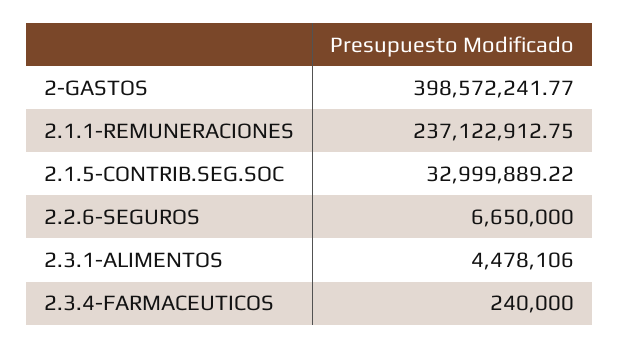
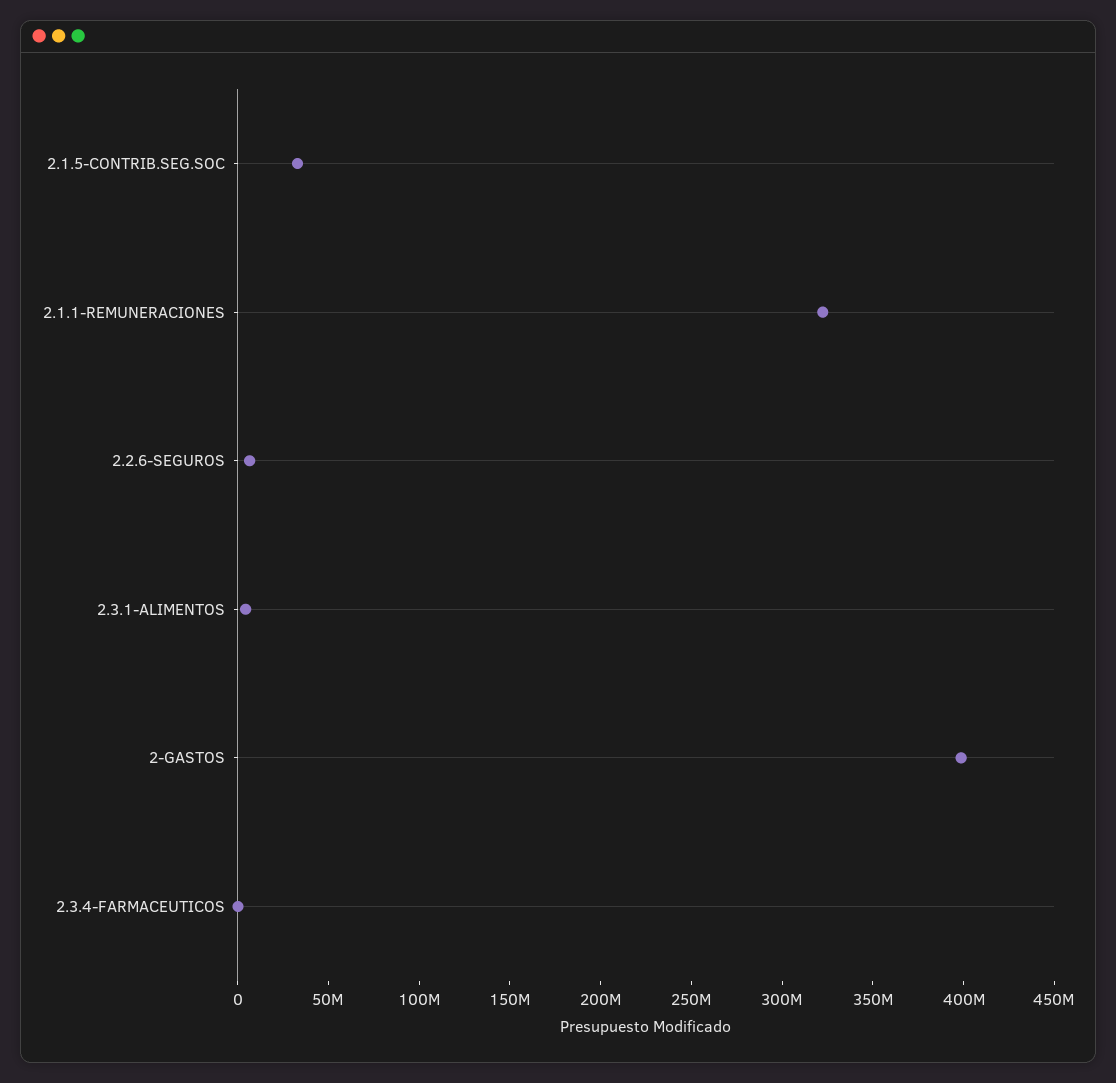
  {
    "2-GASTOS": 398572241.77,
-   "2.1.1-REMUNERACIONES": 237122912.75,
+   "2.1.1-REMUNERACIONES": 320000000,
    "2.1.5-CONTRIB.SEG.SOC": 32999889.22,
    "2.2.6-SEGUROS": 6650000,
    "2.3.1-ALIMENTOS": 4478106,
    "2.3.4-FARMACEUTICOS": 240000
  }

